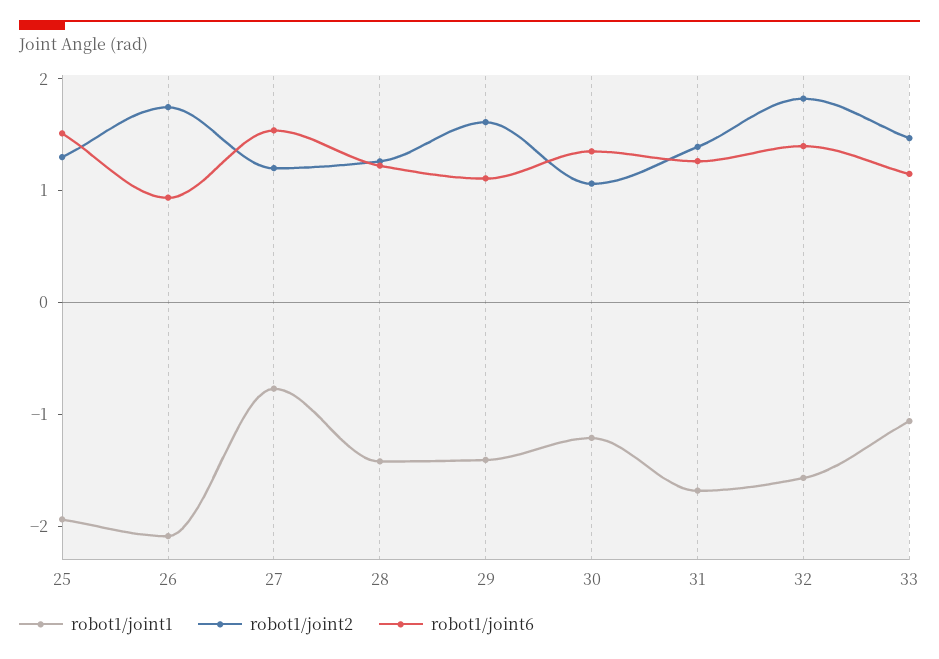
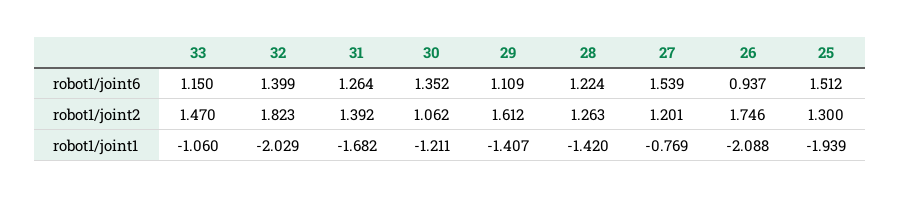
  {
    "robot1/joint1": {
      "25": -1.939,
      "26": -2.088,
      "27": -0.769,
      "28": -1.42,
      "29": -1.407,
      "30": -1.211,
      "31": -1.682,
-     "32": -1.6,
+     "32": -2.029,
      "33": -1.06
    },
    "robot1/joint2": {
      "25": 1.3,
      "26": 1.746,
      "27": 1.201,
      "28": 1.263,
      "29": 1.612,
      "30": 1.062,
      "31": 1.392,
      "32": 1.823,
      "33": 1.47
    },
    "robot1/joint6": {
      "25": 1.512,
      "26": 0.937,
      "27": 1.539,
      "28": 1.224,
      "29": 1.109,
      "30": 1.352,
      "31": 1.264,
      "32": 1.399,
      "33": 1.15
    }
  }

